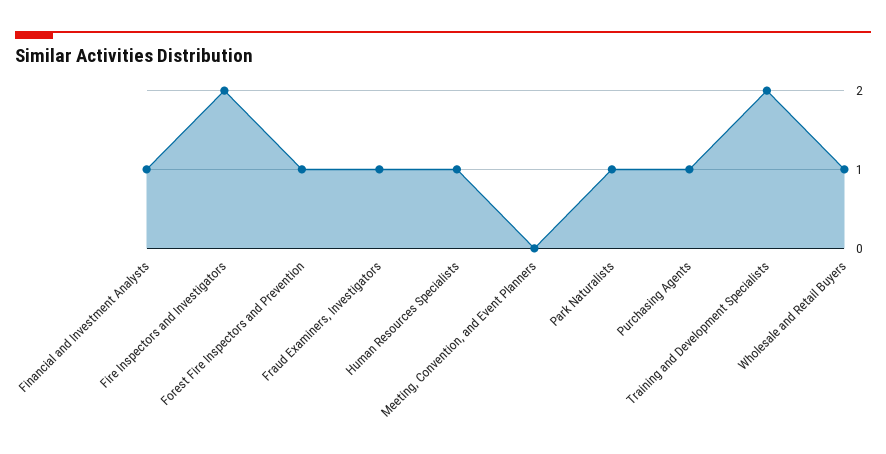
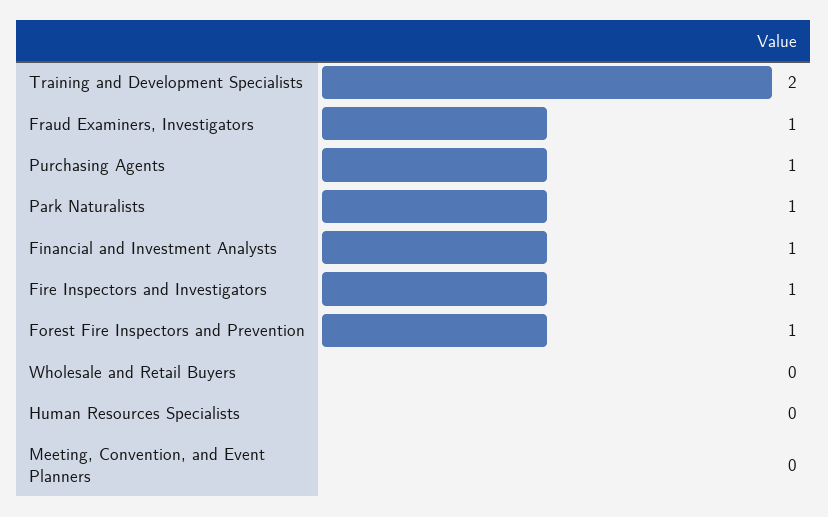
  {
    "Financial and Investment Analysts": 1,
-   "Fire Inspectors and Investigators": 2,
+   "Fire Inspectors and Investigators": 1,
    "Forest Fire Inspectors and Prevention": 1,
    "Fraud Examiners, Investigators": 1,
-   "Human Resources Specialists": 1,
+   "Human Resources Specialists": 0,
    "Meeting, Convention, and Event Planners": 0,
    "Park Naturalists": 1,
    "Purchasing Agents": 1,
    "Training and Development Specialists": 2,
-   "Wholesale and Retail Buyers": 1
+   "Wholesale and Retail Buyers": 0
  }

